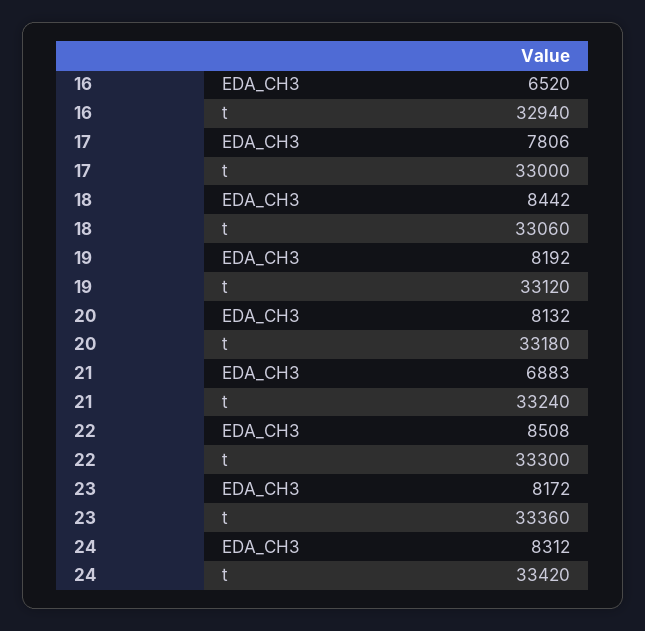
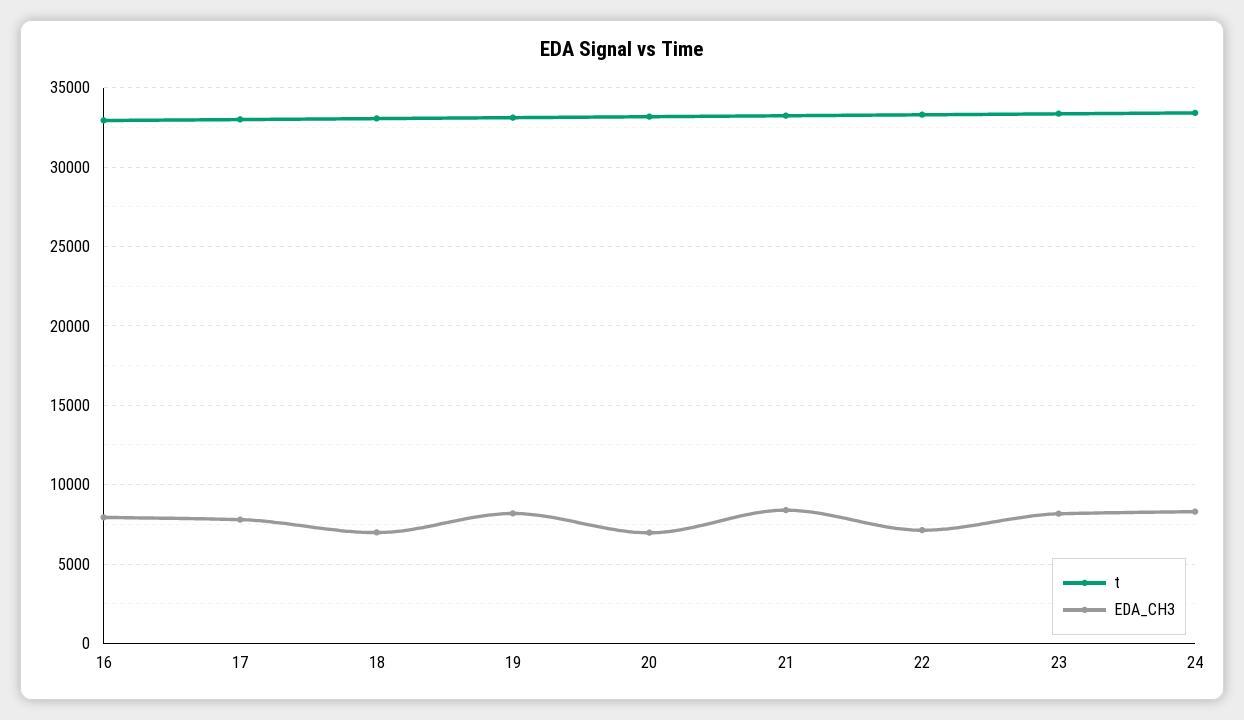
  {
    "EDA_CH3": {
-     "16": 6520,
+     "16": 8000,
      "17": 7806,
-     "18": 8442,
+     "18": 7000,
      "19": 8192,
-     "20": 8132,
+     "20": 7000,
-     "21": 6883,
+     "21": 8500,
-     "22": 8508,
+     "22": 7000,
      "23": 8172,
      "24": 8312
    },
    "t": {
      "16": 32940,
      "17": 33000,
      "18": 33060,
      "19": 33120,
      "20": 33180,
      "21": 33240,
      "22": 33300,
      "23": 33360,
      "24": 33420
    }
  }

